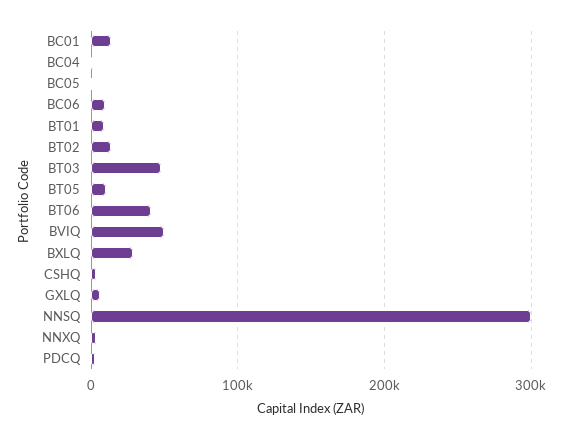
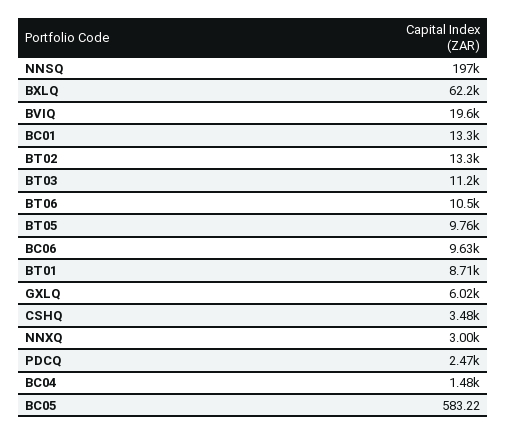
  {
    "BC01": 13300,
    "BC04": 1480,
    "BC05": 583.22,
    "BC06": 9630,
    "BT01": 8710,
    "BT02": 13300,
-   "BT03": 50000,
+   "BT03": 11200,
    "BT05": 9760,
-   "BT06": 40000,
+   "BT06": 10500,
-   "BVIQ": 50000,
+   "BVIQ": 19600,
-   "BXLQ": 30000,
+   "BXLQ": 62200,
    "CSHQ": 3480,
    "GXLQ": 6020,
-   "NNSQ": 300000,
+   "NNSQ": 197000,
    "NNXQ": 3000,
    "PDCQ": 2470
  }

